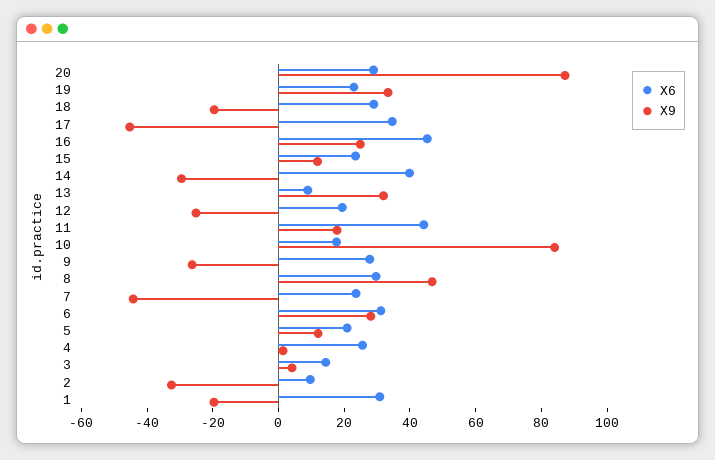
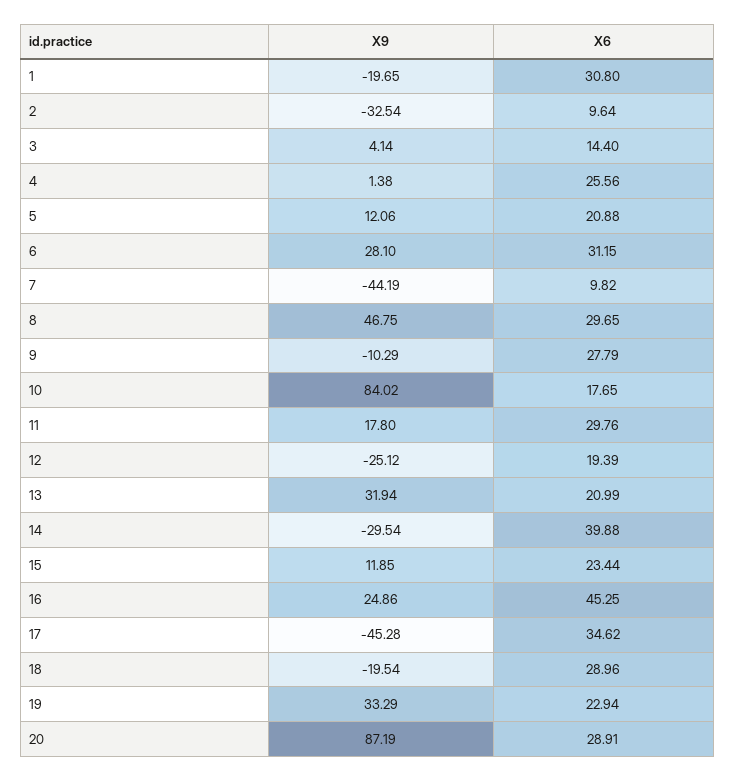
  {
    "X6": {
      "20": 28.91,
      "19": 22.94,
      "18": 28.96,
      "17": 34.62,
      "16": 45.25,
      "15": 23.44,
      "14": 39.88,
-     "13": 10,
+     "13": 20.99,
      "12": 19.39,
-     "11": 45,
+     "11": 29.76,
      "10": 17.65,
      "9": 27.79,
      "8": 29.65,
-     "7": 25,
+     "7": 9.82,
      "6": 31.15,
      "5": 20.88,
      "4": 25.56,
      "3": 14.4,
      "2": 9.64,
      "1": 30.8
    },
    "X9": {
      "20": 87.19,
      "19": 33.29,
      "18": -19.54,
      "17": -45.28,
      "16": 24.86,
      "15": 11.85,
      "14": -29.54,
      "13": 31.94,
      "12": -25.12,
      "11": 17.8,
      "10": 84.02,
-     "9": -25,
+     "9": -10.29,
      "8": 46.75,
      "7": -44.19,
      "6": 28.1,
      "5": 12.06,
      "4": 1.38,
      "3": 4.14,
      "2": -32.54,
      "1": -19.65
    }
  }

